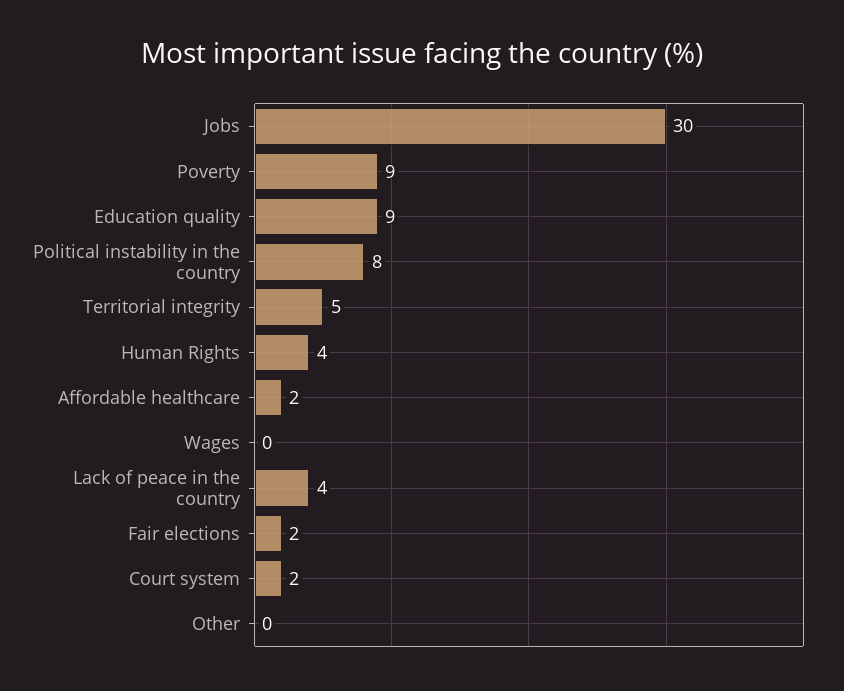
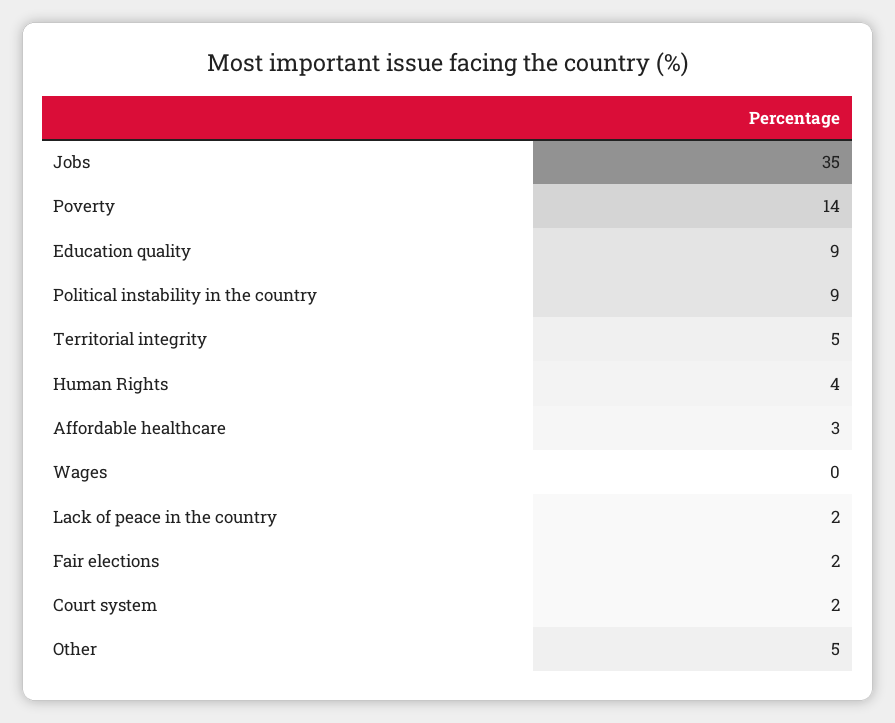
  {
-   "Jobs": 30,
+   "Jobs": 35,
-   "Poverty": 9,
+   "Poverty": 14,
    "Education quality": 9,
-   "Political instability in the country": 8,
+   "Political instability in the country": 9,
    "Territorial integrity": 5,
    "Human Rights": 4,
-   "Affordable healthcare": 2,
+   "Affordable healthcare": 3,
    "Wages": 0,
-   "Lack of peace in the country": 4,
+   "Lack of peace in the country": 2,
    "Fair elections": 2,
    "Court system": 2,
-   "Other": 0
+   "Other": 5
  }

